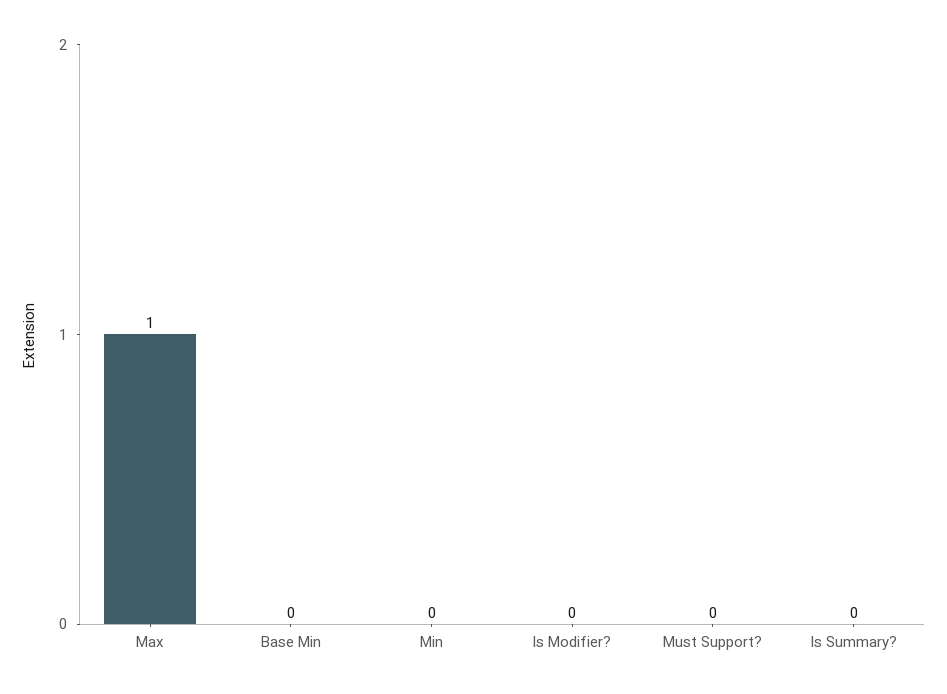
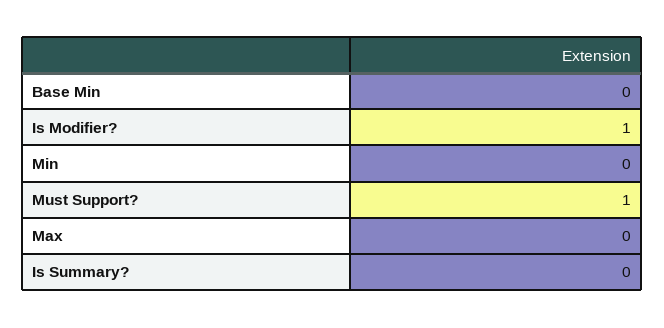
  {
-   "Max": 1,
+   "Max": 0,
    "Base Min": 0,
    "Min": 0,
-   "Is Modifier?": 0,
+   "Is Modifier?": 1,
-   "Must Support?": 0,
+   "Must Support?": 1,
    "Is Summary?": 0
  }

